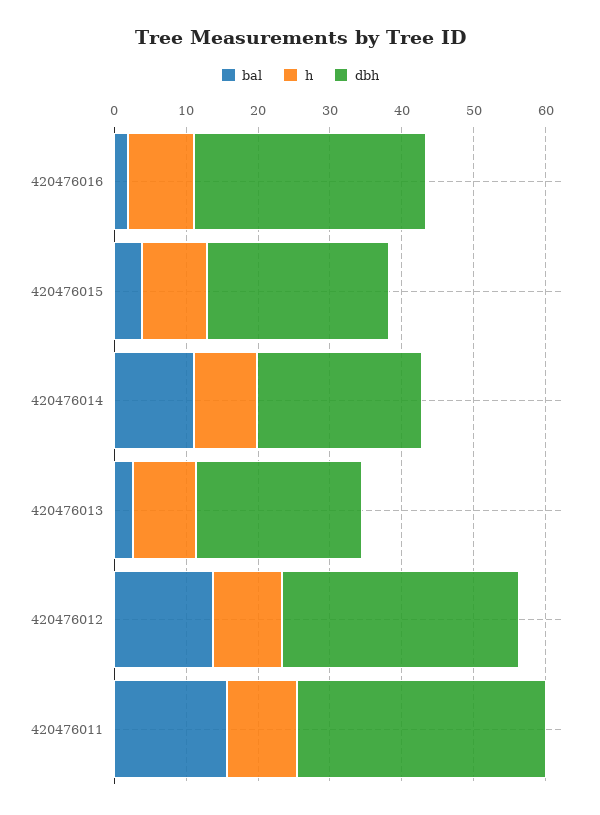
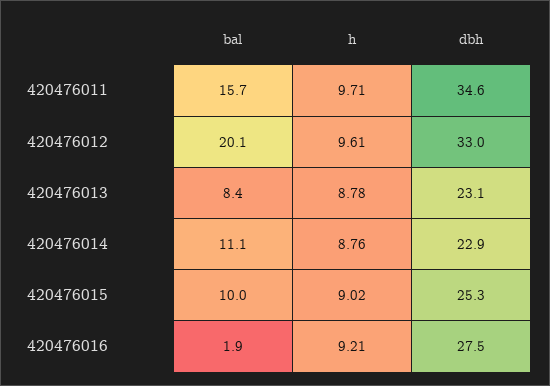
  {
    "bal": {
      "420476016": 1.9,
-     "420476015": 4,
+     "420476015": 10,
      "420476014": 11.1,
-     "420476013": 2,
+     "420476013": 8.4,
-     "420476012": 14,
+     "420476012": 20.1,
      "420476011": 15.7
    },
    "h": {
      "420476016": 9.21,
      "420476015": 9.02,
      "420476014": 8.76,
      "420476013": 8.78,
      "420476012": 9.61,
      "420476011": 9.71
    },
    "dbh": {
-     "420476016": 32,
+     "420476016": 27.5,
      "420476015": 25.3,
      "420476014": 22.9,
      "420476013": 23.1,
      "420476012": 33,
      "420476011": 34.6
    }
  }

